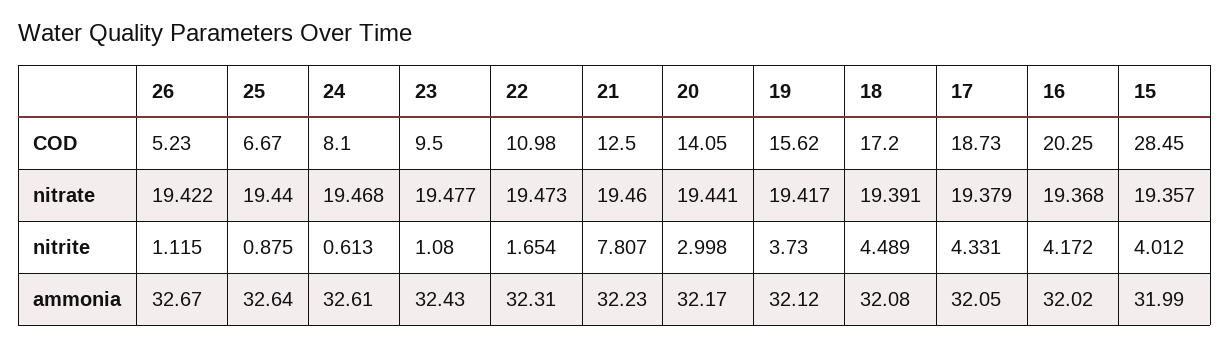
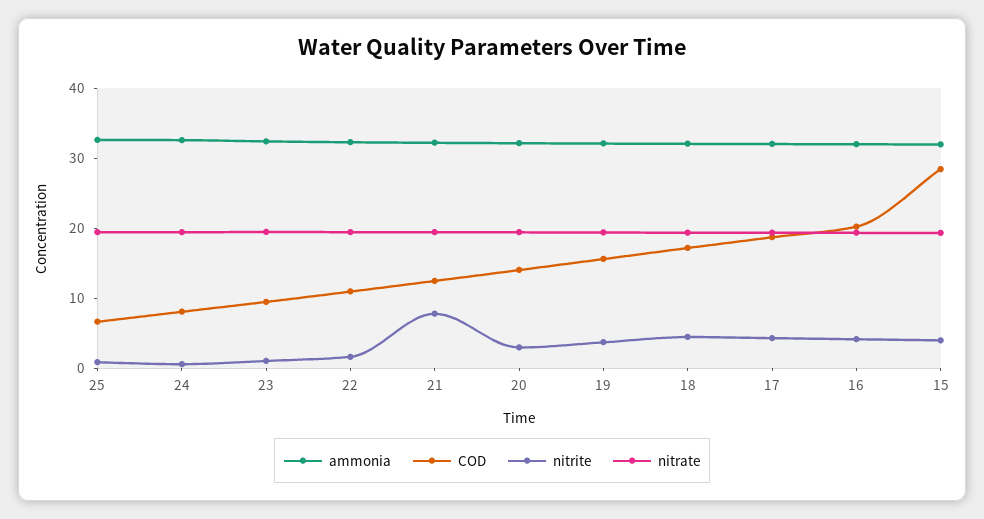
  {
    "COD": {
-     "26": 5.23,
      "25": 6.67,
      "24": 8.1,
      "23": 9.5,
      "22": 10.98,
      "21": 12.5,
      "20": 14.05,
      "19": 15.62,
      "18": 17.2,
      "17": 18.73,
      "16": 20.25,
      "15": 28.45
    },
    "nitrate": {
-     "26": 19.422,
      "25": 19.44,
      "24": 19.468,
      "23": 19.477,
      "22": 19.473,
      "21": 19.46,
      "20": 19.441,
      "19": 19.417,
      "18": 19.391,
      "17": 19.379,
      "16": 19.368,
      "15": 19.357
    },
    "nitrite": {
-     "26": 1.115,
      "25": 0.875,
      "24": 0.613,
      "23": 1.08,
      "22": 1.654,
      "21": 7.807,
      "20": 2.998,
      "19": 3.73,
      "18": 4.489,
      "17": 4.331,
      "16": 4.172,
      "15": 4.012
    },
    "ammonia": {
-     "26": 32.67,
      "25": 32.64,
      "24": 32.61,
      "23": 32.43,
      "22": 32.31,
      "21": 32.23,
      "20": 32.17,
      "19": 32.12,
      "18": 32.08,
      "17": 32.05,
      "16": 32.02,
      "15": 31.99
    }
  }

